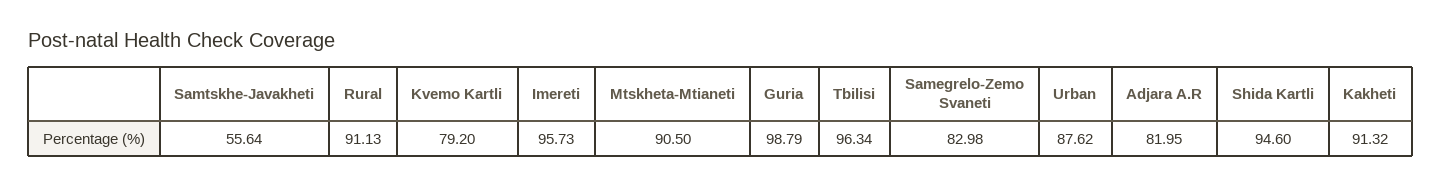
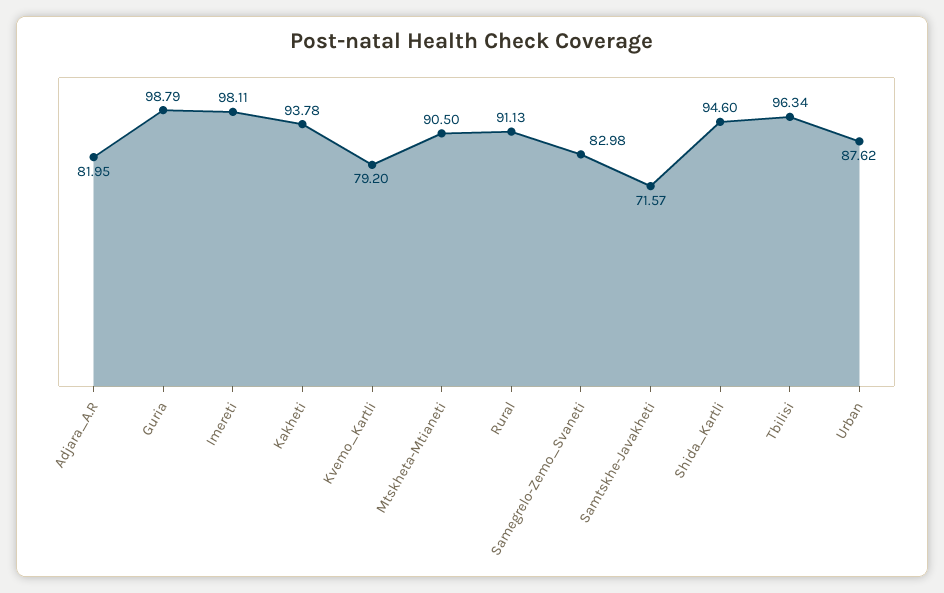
  {
-   "Samtskhe-Javakheti": 55.64,
+   "Samtskhe-Javakheti": 71.57,
    "Rural": 91.13,
    "Kvemo Kartli": 79.2,
-   "Imereti": 95.73,
+   "Imereti": 98.11,
    "Mtskheta-Mtianeti": 90.5,
    "Guria": 98.79,
    "Tbilisi": 96.34,
    "Samegrelo-Zemo Svaneti": 82.98,
    "Urban": 87.62,
    "Adjara A.R": 81.95,
    "Shida Kartli": 94.6,
-   "Kakheti": 91.32
+   "Kakheti": 93.78
  }

